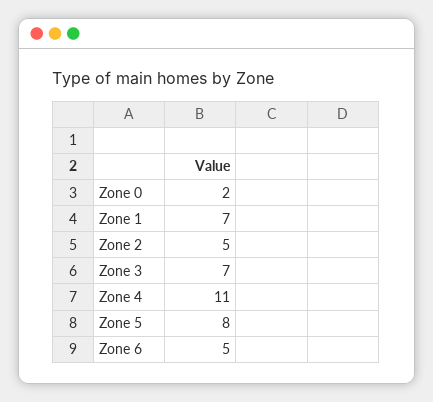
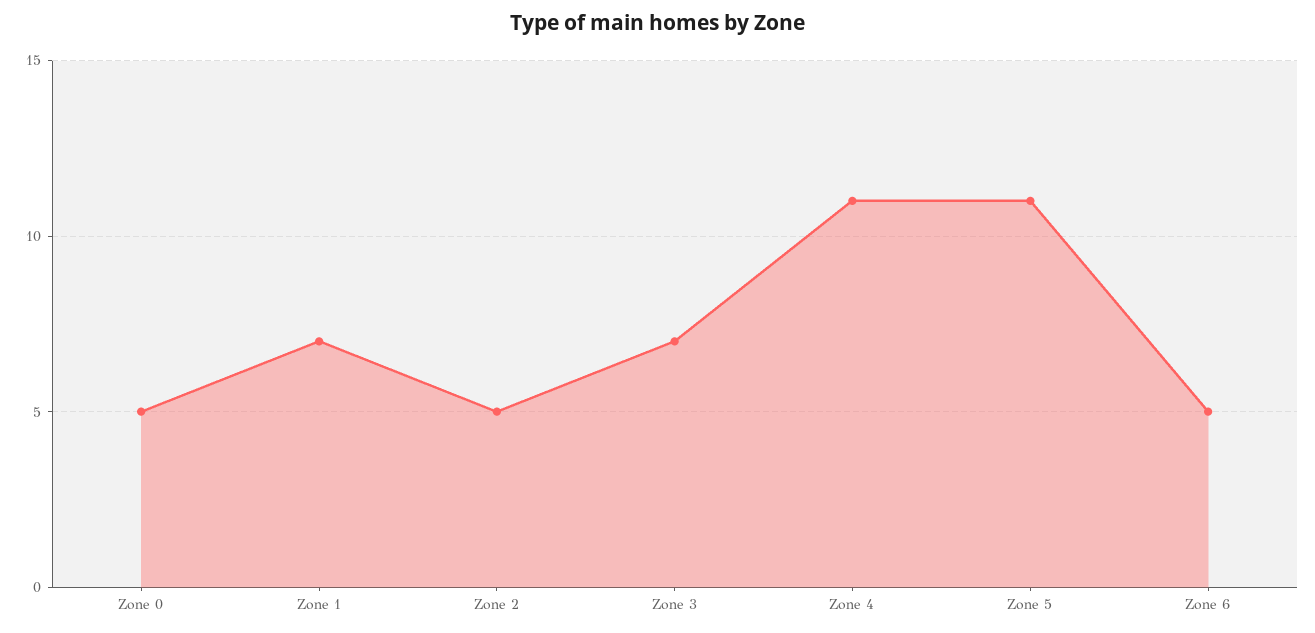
  {
-   "Zone 0": 2,
+   "Zone 0": 5,
    "Zone 1": 7,
    "Zone 2": 5,
    "Zone 3": 7,
    "Zone 4": 11,
-   "Zone 5": 8,
+   "Zone 5": 11,
    "Zone 6": 5
  }

